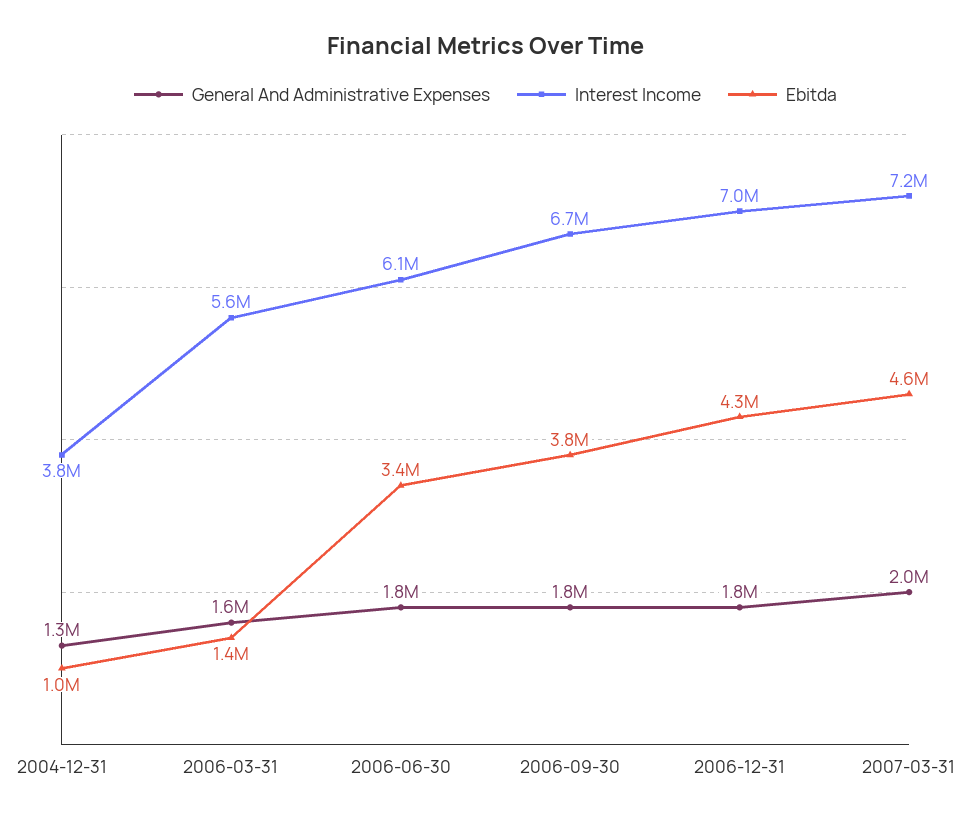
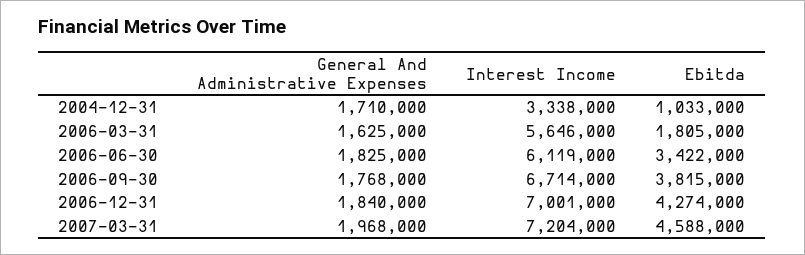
  {
    "General And Administrative Expenses": {
-     "2004-12-31": 1300000,
+     "2004-12-31": 1710000,
      "2006-03-31": 1625000,
      "2006-06-30": 1825000,
      "2006-09-30": 1768000,
      "2006-12-31": 1840000,
      "2007-03-31": 1968000
    },
    "Interest Income": {
-     "2004-12-31": 3800000,
+     "2004-12-31": 3338000,
      "2006-03-31": 5646000,
      "2006-06-30": 6119000,
      "2006-09-30": 6714000,
      "2006-12-31": 7001000,
      "2007-03-31": 7204000
    },
    "Ebitda": {
      "2004-12-31": 1033000,
-     "2006-03-31": 1400000,
+     "2006-03-31": 1805000,
      "2006-06-30": 3422000,
      "2006-09-30": 3815000,
      "2006-12-31": 4274000,
      "2007-03-31": 4588000
    }
  }

